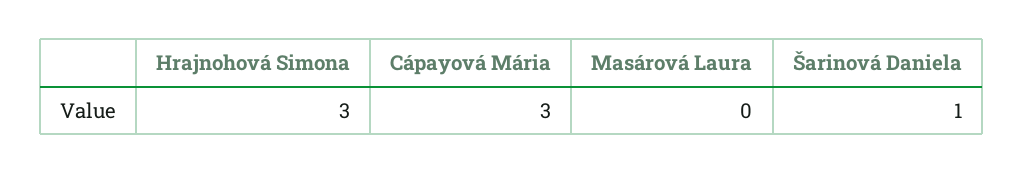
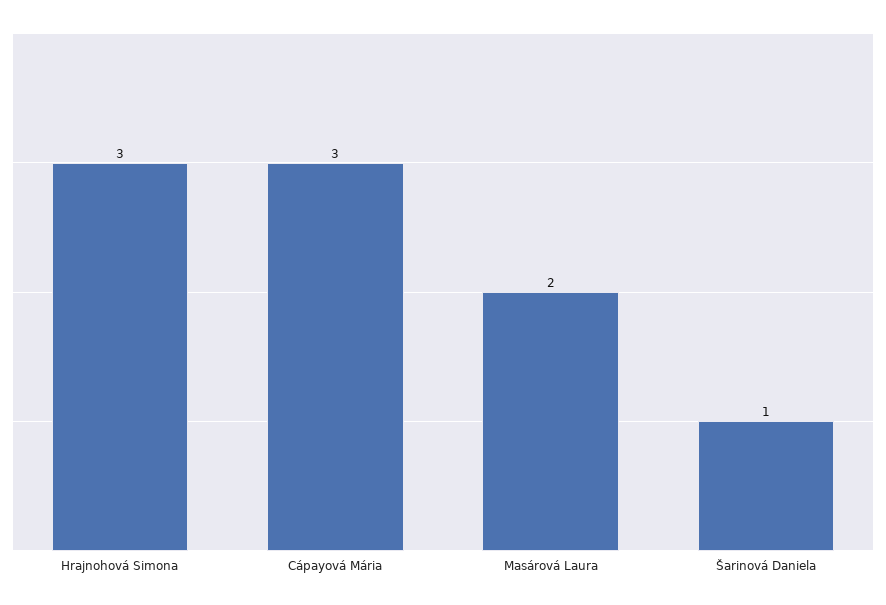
  {
    "Hrajnohová Simona": 3,
    "Cápayová Mária": 3,
-   "Masárová Laura": 0,
+   "Masárová Laura": 2,
    "Šarinová Daniela": 1
  }

